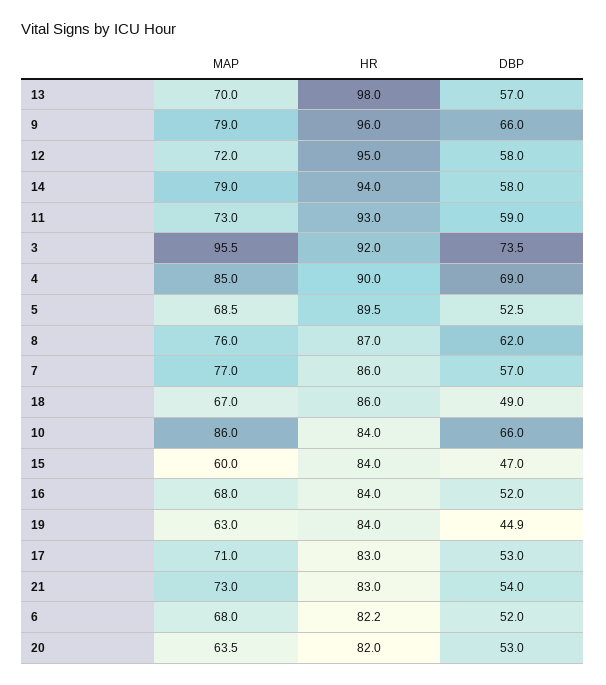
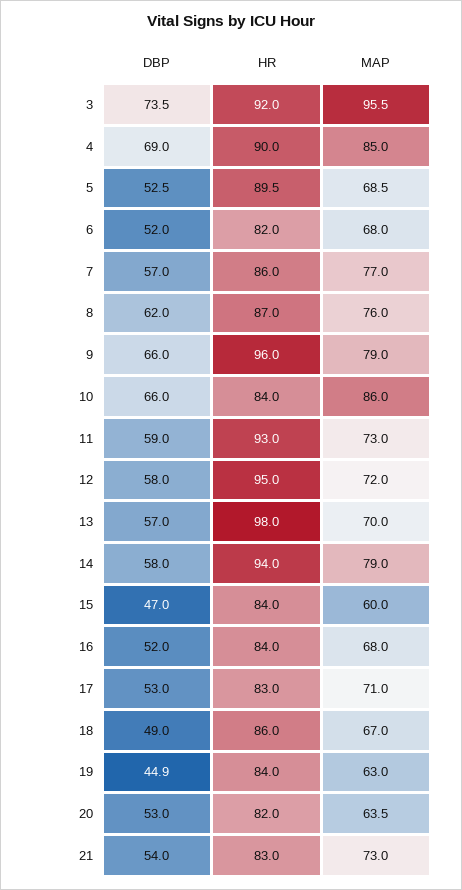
  {
    "MAP": {
      "13": 70,
      "9": 79,
      "12": 72,
      "14": 79,
      "11": 73,
      "3": 95.5,
      "4": 85,
      "5": 68.5,
      "8": 76,
      "7": 77,
      "18": 67,
      "10": 86,
      "15": 60,
      "16": 68,
      "19": 63,
      "17": 71,
      "21": 73,
      "6": 68,
      "20": 63.5
    },
    "HR": {
      "13": 98,
      "9": 96,
      "12": 95,
      "14": 94,
      "11": 93,
      "3": 92,
      "4": 90,
      "5": 89.5,
      "8": 87,
      "7": 86,
      "18": 86,
      "10": 84,
      "15": 84,
      "16": 84,
      "19": 84,
      "17": 83,
      "21": 83,
-     "6": 82.2,
+     "6": 82,
      "20": 82
    },
    "DBP": {
      "13": 57,
      "9": 66,
      "12": 58,
      "14": 58,
      "11": 59,
      "3": 73.5,
      "4": 69,
      "5": 52.5,
      "8": 62,
      "7": 57,
      "18": 49,
      "10": 66,
      "15": 47,
      "16": 52,
      "19": 44.9,
      "17": 53,
      "21": 54,
      "6": 52,
      "20": 53
    }
  }

